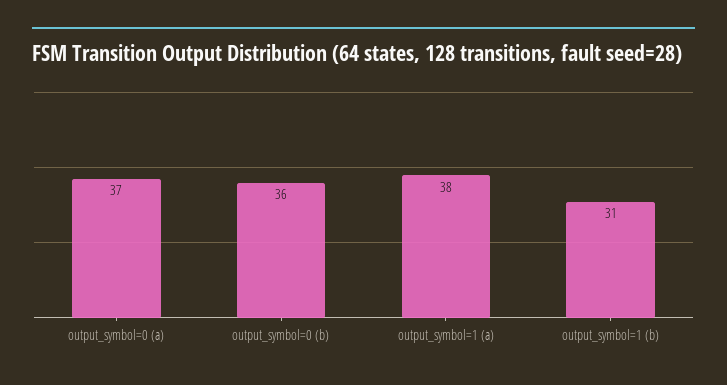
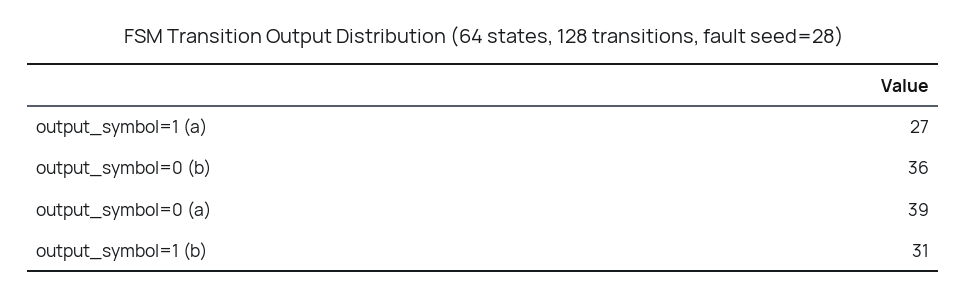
  {
-   "output_symbol=0 (a)": 37,
+   "output_symbol=0 (a)": 39,
    "output_symbol=0 (b)": 36,
-   "output_symbol=1 (a)": 38,
+   "output_symbol=1 (a)": 27,
    "output_symbol=1 (b)": 31
  }

